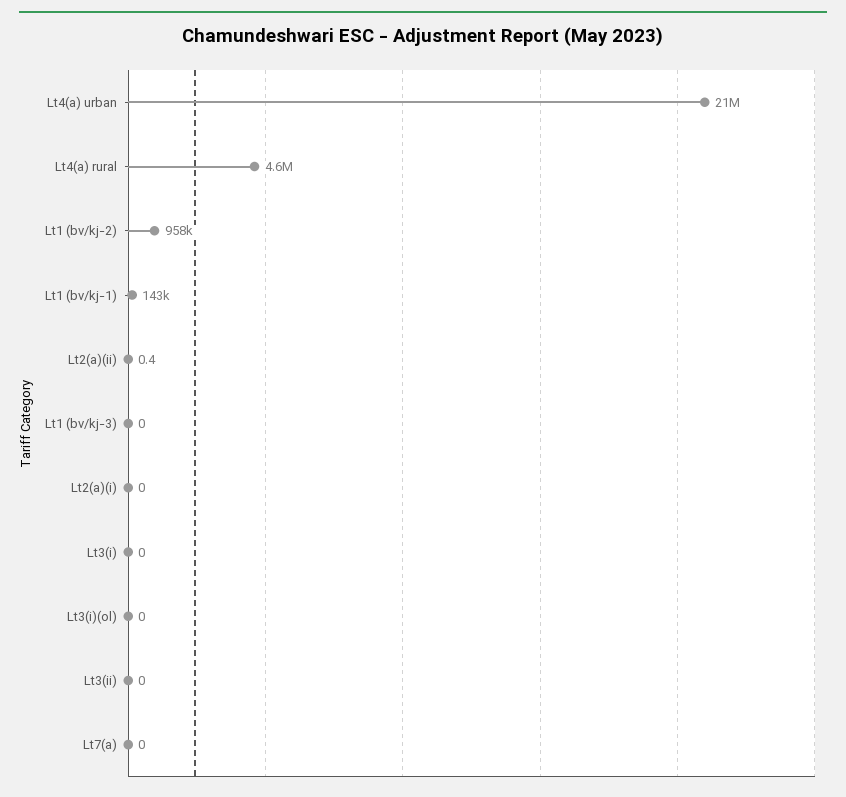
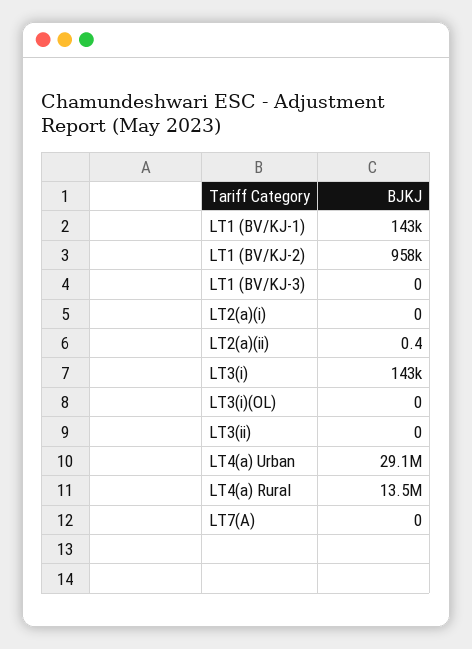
  {
-   "Lt4(a) urban": 21000000,
+   "Lt4(a) urban": 29100000,
-   "Lt4(a) rural": 4600000,
+   "Lt4(a) rural": 13500000,
    "Lt1 (bv/kj-2)": 958000,
    "Lt1 (bv/kj-1)": 143000,
    "Lt2(a)(ii)": 0.4,
    "Lt1 (bv/kj-3)": 0,
    "Lt2(a)(i)": 0,
-   "Lt3(i)": 0,
+   "Lt3(i)": 143000,
    "Lt3(i)(ol)": 0,
    "Lt3(ii)": 0,
    "Lt7(a)": 0
  }

